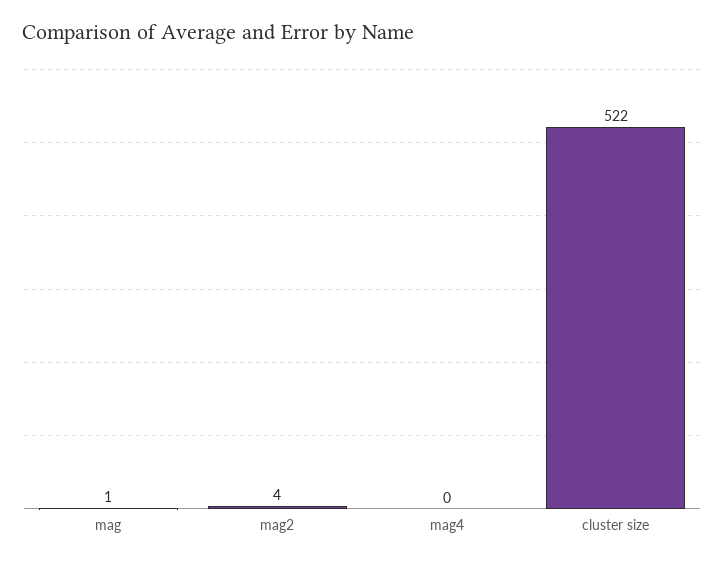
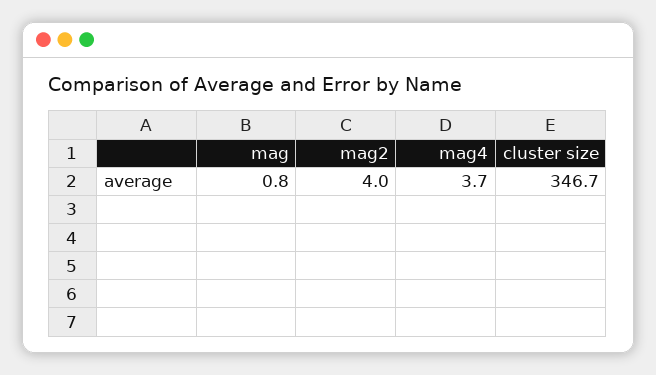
  {
    "mag": 0.8,
    "mag2": 4,
-   "mag4": 0,
+   "mag4": 3.7,
-   "cluster size": 522
+   "cluster size": 346.7
  }

